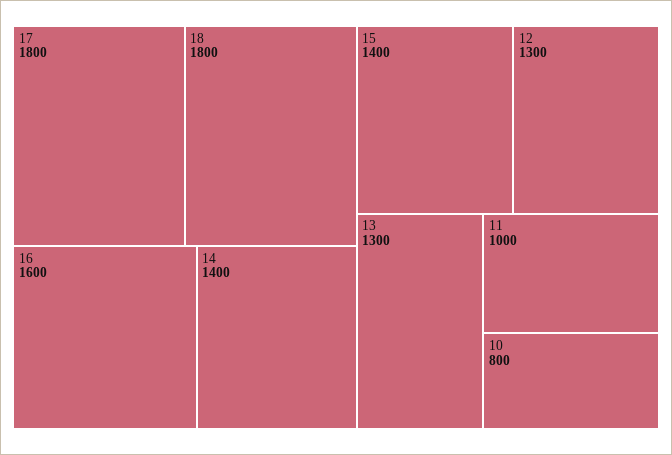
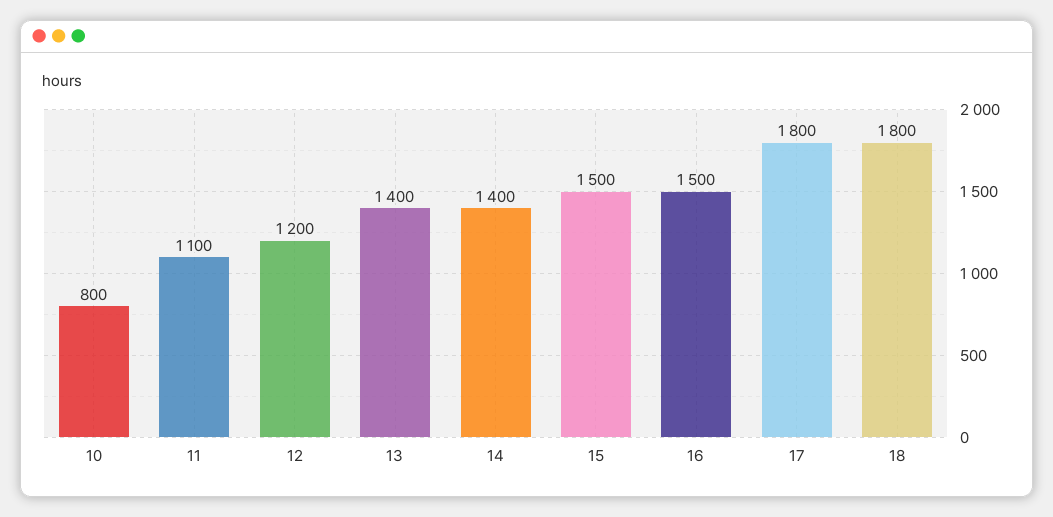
  {
    "17": 1800,
    "18": 1800,
-   "16": 1600,
+   "16": 1500,
    "14": 1400,
-   "15": 1400,
+   "15": 1500,
-   "12": 1300,
+   "12": 1200,
-   "13": 1300,
+   "13": 1400,
-   "11": 1000,
+   "11": 1100,
    "10": 800
  }

